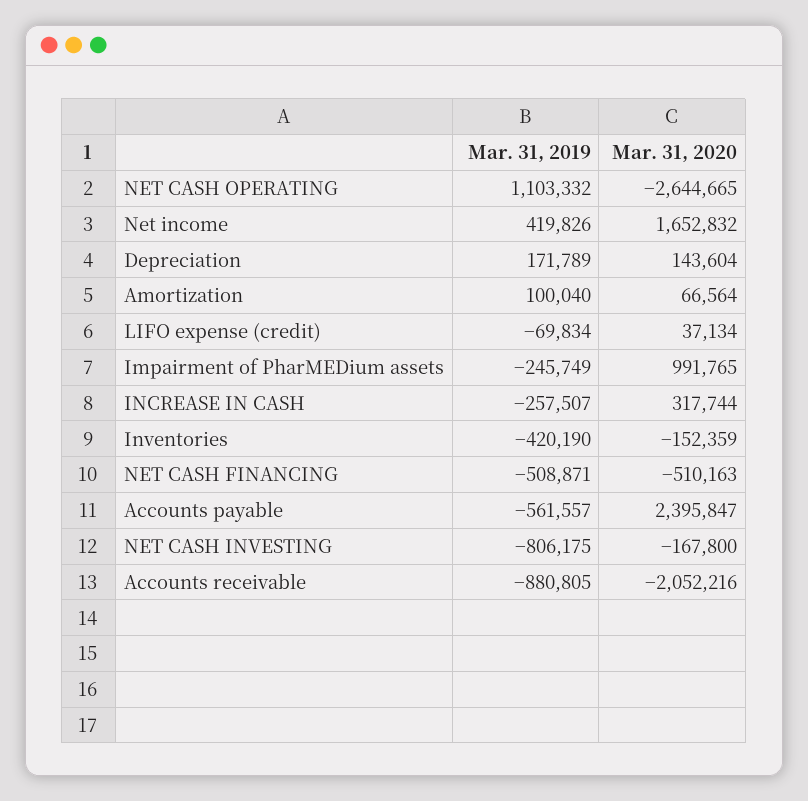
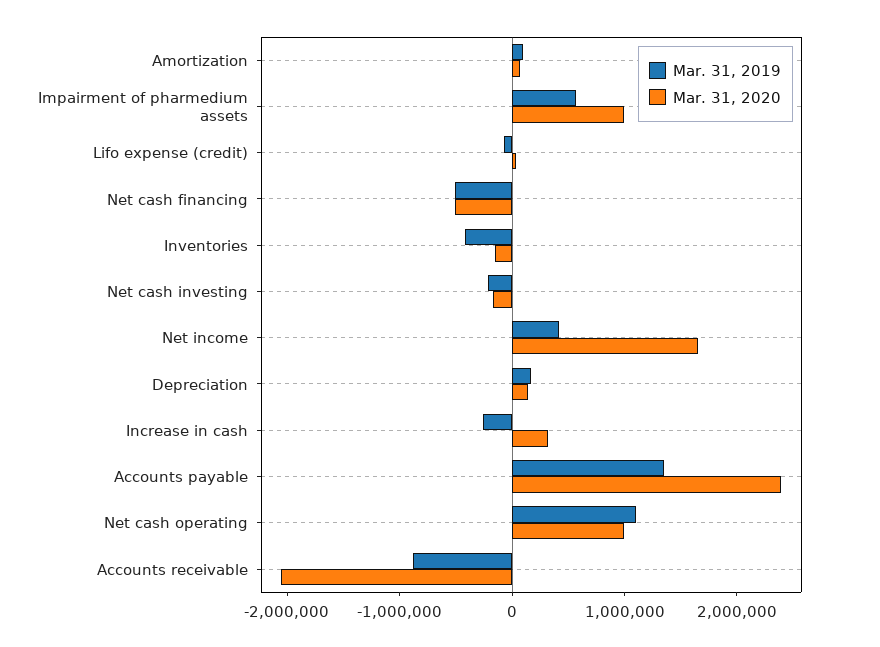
  {
    "Mar. 31, 2019": {
      "NET CASH OPERATING": 1103332,
      "Net income": 419826,
      "Depreciation": 171789,
      "Amortization": 100040,
      "LIFO expense (credit)": -69834,
-     "Impairment of PharMEDium assets": -245749,
+     "Impairment of PharMEDium assets": 600000,
      "INCREASE IN CASH": -257507,
      "Inventories": -420190,
      "NET CASH FINANCING": -508871,
-     "Accounts payable": -561557,
+     "Accounts payable": 1400000,
-     "NET CASH INVESTING": -806175,
+     "NET CASH INVESTING": -200000,
      "Accounts receivable": -880805
    },
    "Mar. 31, 2020": {
-     "NET CASH OPERATING": -2644665,
+     "NET CASH OPERATING": 1000000,
      "Net income": 1652832,
      "Depreciation": 143604,
      "Amortization": 66564,
      "LIFO expense (credit)": 37134,
      "Impairment of PharMEDium assets": 991765,
      "INCREASE IN CASH": 317744,
      "Inventories": -152359,
      "NET CASH FINANCING": -510163,
      "Accounts payable": 2395847,
      "NET CASH INVESTING": -167800,
      "Accounts receivable": -2052216
    }
  }

